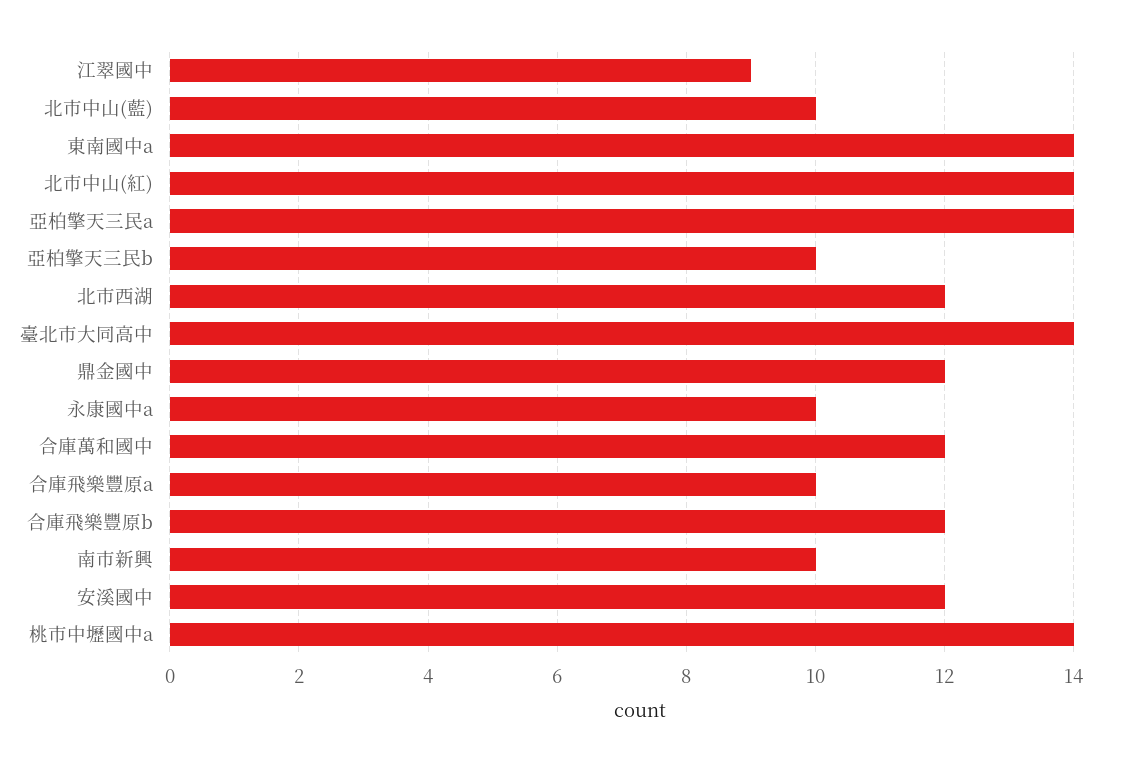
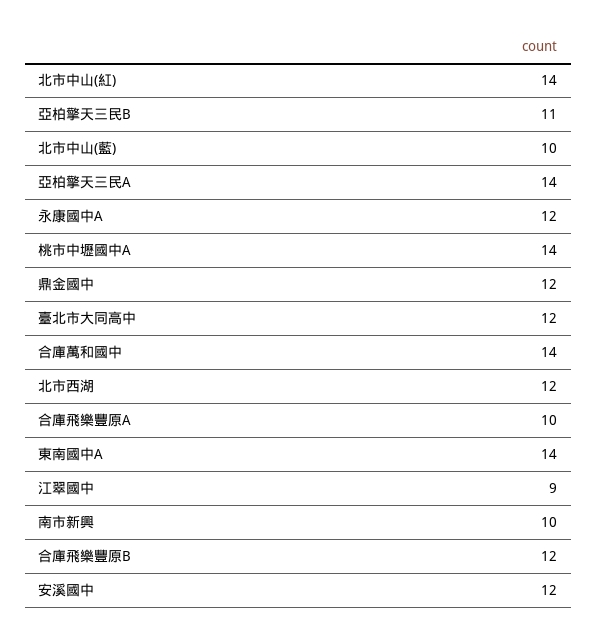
  {
    "江翠國中": 9,
    "北市中山(藍)": 10,
    "東南國中a": 14,
    "北市中山(紅)": 14,
    "亞柏擎天三民a": 14,
-   "亞柏擎天三民b": 10,
+   "亞柏擎天三民b": 11,
    "北市西湖": 12,
-   "臺北市大同高中": 14,
+   "臺北市大同高中": 12,
    "鼎金國中": 12,
-   "永康國中a": 10,
+   "永康國中a": 12,
-   "合庫萬和國中": 12,
+   "合庫萬和國中": 14,
    "合庫飛樂豐原a": 10,
    "合庫飛樂豐原b": 12,
    "南市新興": 10,
    "安溪國中": 12,
    "桃市中壢國中a": 14
  }

